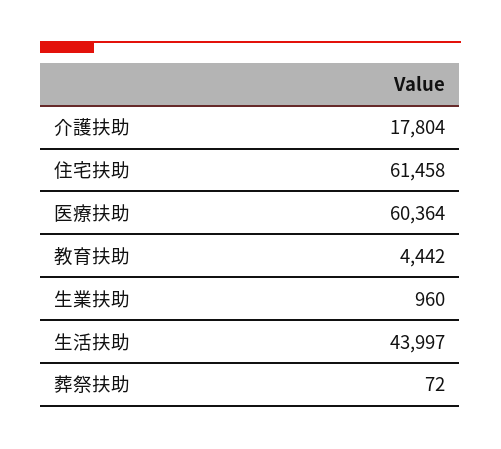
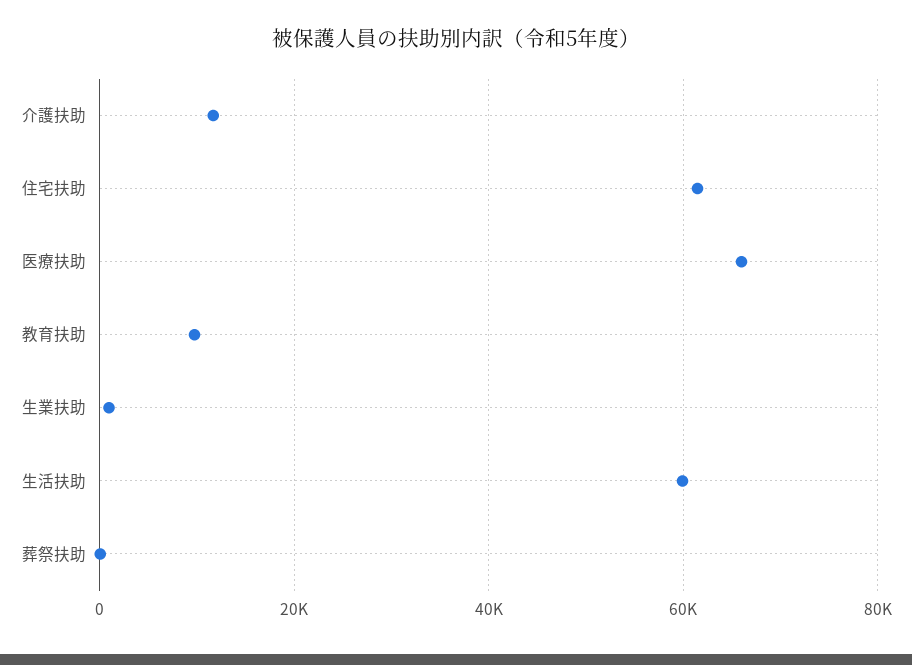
  {
-   "介護扶助": 17804,
+   "介護扶助": 12000,
    "住宅扶助": 61458,
-   "医療扶助": 60364,
+   "医療扶助": 66000,
-   "教育扶助": 4442,
+   "教育扶助": 10000,
    "生業扶助": 960,
-   "生活扶助": 43997,
+   "生活扶助": 60000,
    "葬祭扶助": 72
  }

